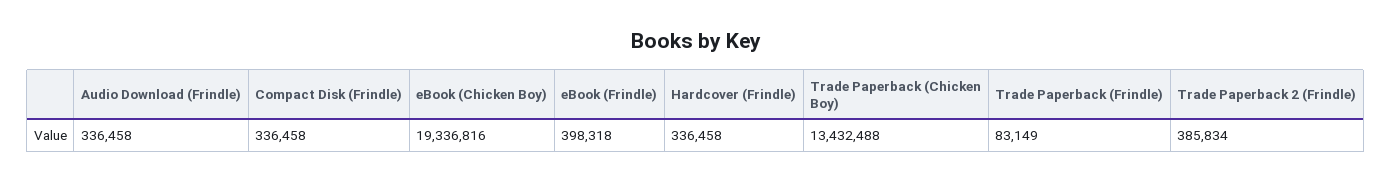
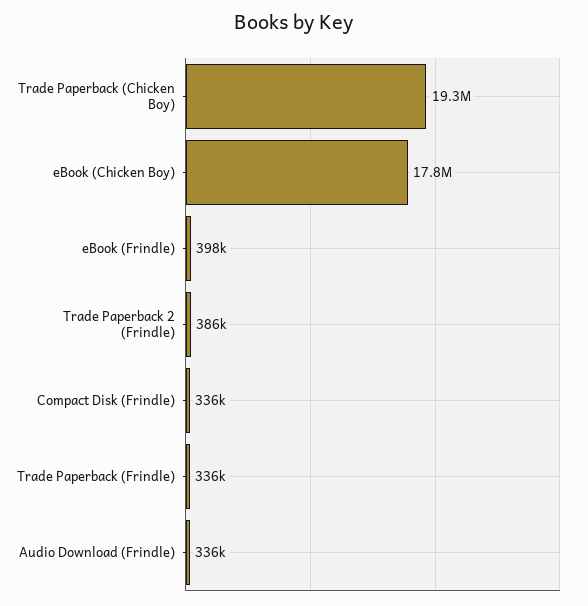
  {
    "Audio Download (Frindle)": 336458,
    "Compact Disk (Frindle)": 336458,
-   "eBook (Chicken Boy)": 19336816,
+   "eBook (Chicken Boy)": 17800000,
    "eBook (Frindle)": 398318,
-   "Hardcover (Frindle)": 336458,
-   "Trade Paperback (Chicken Boy)": 13432488,
+   "Trade Paperback (Chicken Boy)": 19300000,
-   "Trade Paperback (Frindle)": 83149,
+   "Trade Paperback (Frindle)": 336000,
    "Trade Paperback 2 (Frindle)": 385834
  }

